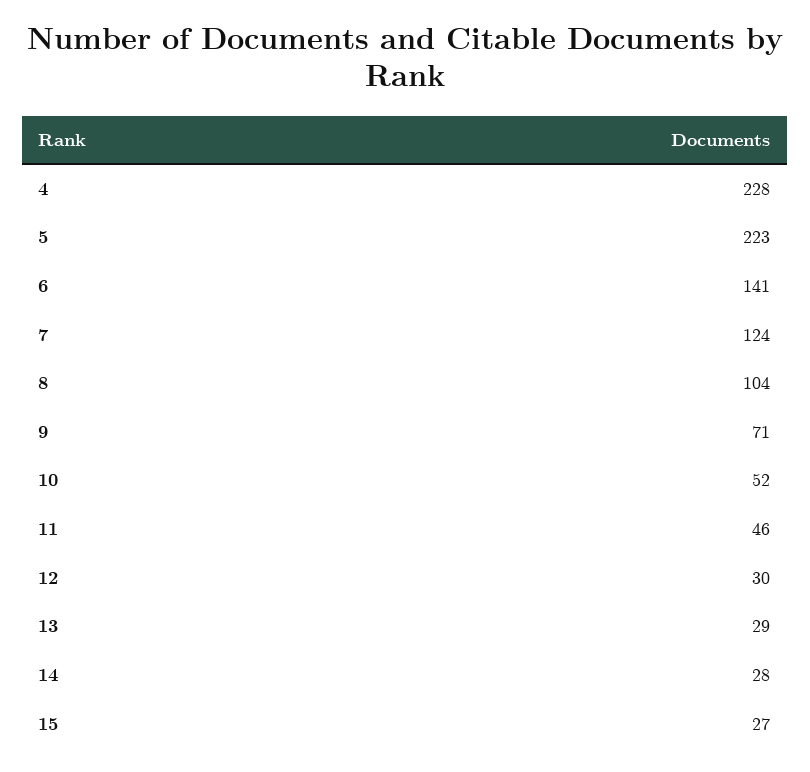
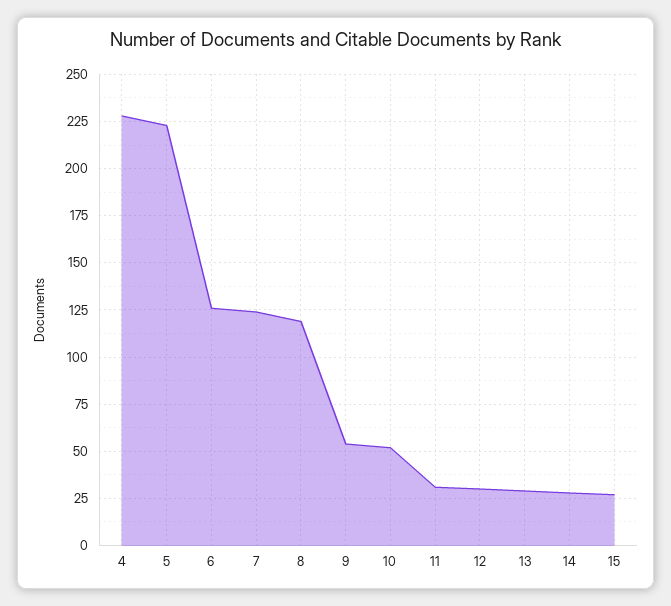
  {
    "4": 228,
    "5": 223,
-   "6": 141,
+   "6": 125,
    "7": 124,
-   "8": 104,
+   "8": 120,
-   "9": 71,
+   "9": 55,
    "10": 52,
-   "11": 46,
+   "11": 30,
    "12": 30,
    "13": 29,
    "14": 28,
    "15": 27
  }

